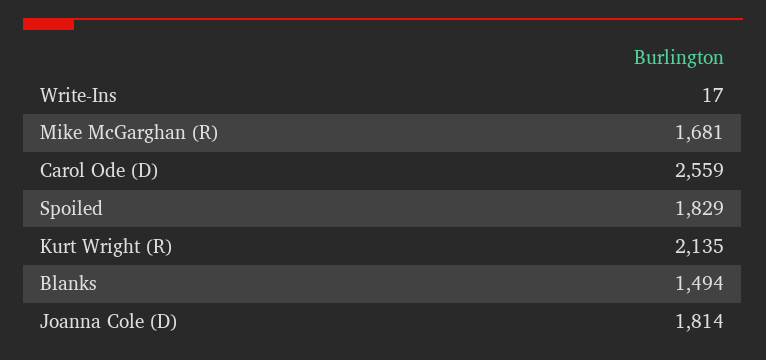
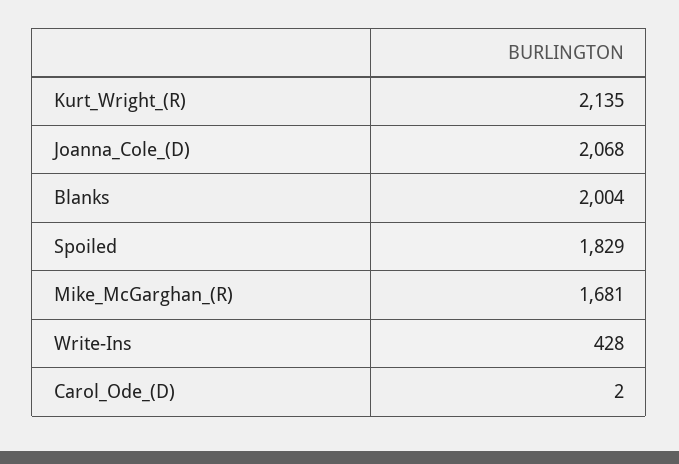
  {
-   "Write-Ins": 17,
+   "Write-Ins": 428,
    "Mike McGarghan (R)": 1681,
-   "Carol Ode (D)": 2559,
+   "Carol Ode (D)": 2,
    "Spoiled": 1829,
    "Kurt Wright (R)": 2135,
-   "Blanks": 1494,
+   "Blanks": 2004,
-   "Joanna Cole (D)": 1814
+   "Joanna Cole (D)": 2068
  }

